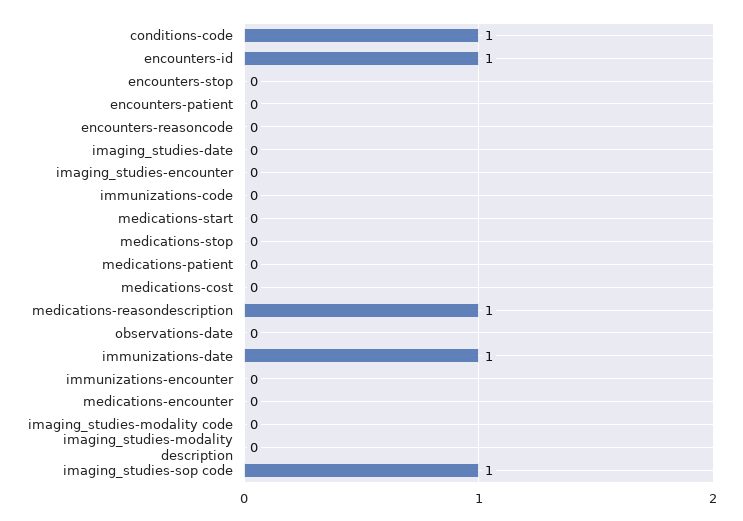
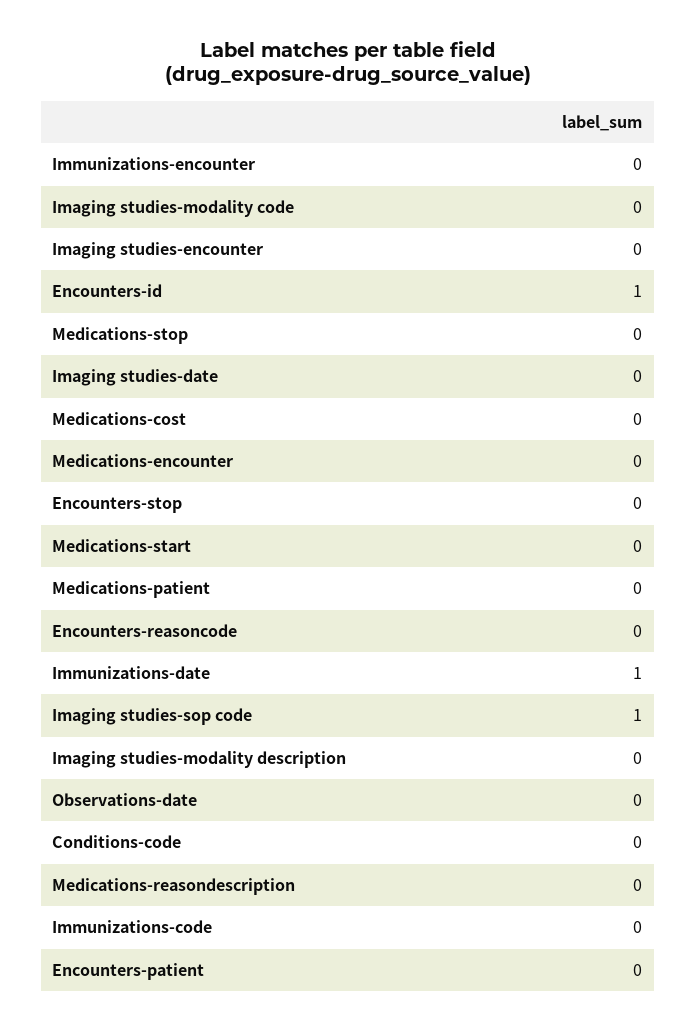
  {
-   "conditions-code": 1,
+   "conditions-code": 0,
    "encounters-id": 1,
    "encounters-stop": 0,
    "encounters-patient": 0,
    "encounters-reasoncode": 0,
    "imaging_studies-date": 0,
    "imaging_studies-encounter": 0,
    "immunizations-code": 0,
    "medications-start": 0,
    "medications-stop": 0,
    "medications-patient": 0,
    "medications-cost": 0,
-   "medications-reasondescription": 1,
+   "medications-reasondescription": 0,
    "observations-date": 0,
    "immunizations-date": 1,
    "immunizations-encounter": 0,
    "medications-encounter": 0,
    "imaging_studies-modality code": 0,
    "imaging_studies-modality description": 0,
    "imaging_studies-sop code": 1
  }

